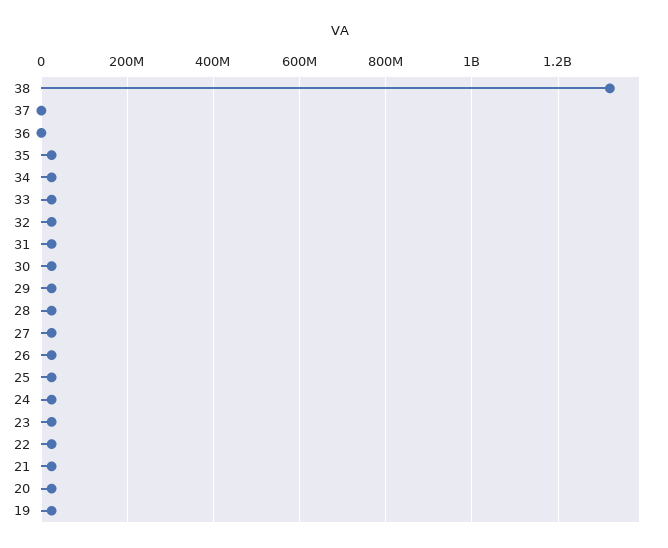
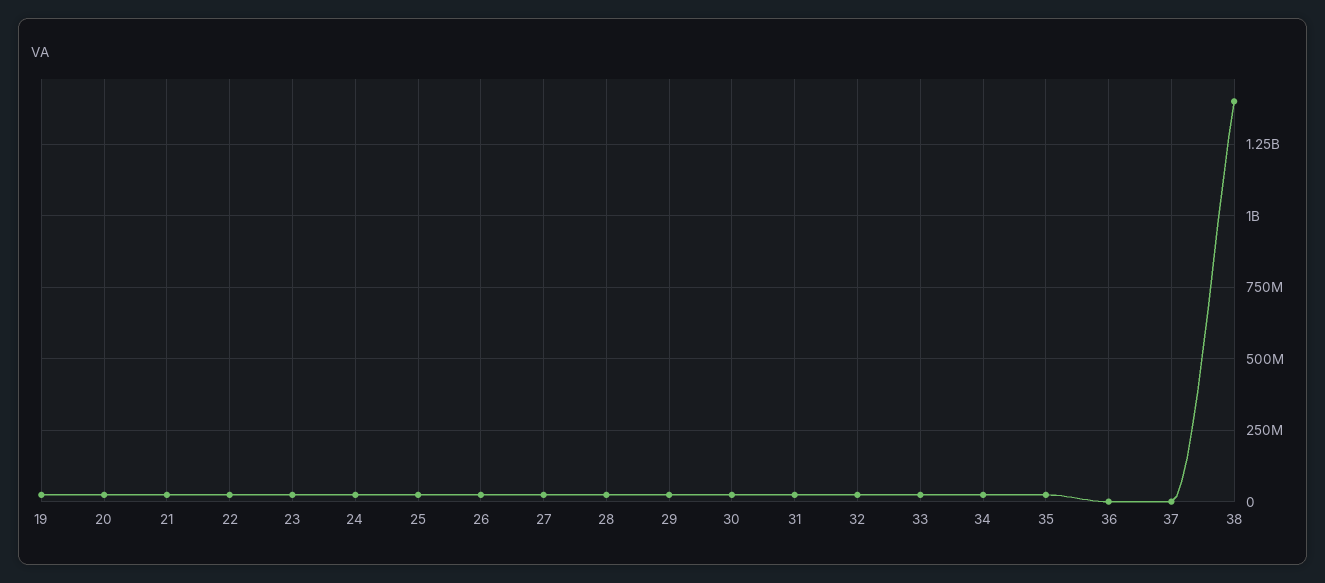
  {
-   "38": 1320000000,
+   "38": 1400000000,
    "37": 0,
    "36": 0,
    "35": 20000000,
    "34": 20000000,
    "33": 20000000,
    "32": 20000000,
    "31": 20000000,
    "30": 20000000,
    "29": 20000000,
    "28": 20000000,
    "27": 20000000,
    "26": 20000000,
    "25": 20000000,
    "24": 20000000,
    "23": 20000000,
    "22": 20000000,
    "21": 20000000,
    "20": 20000000,
    "19": 20000000
  }

